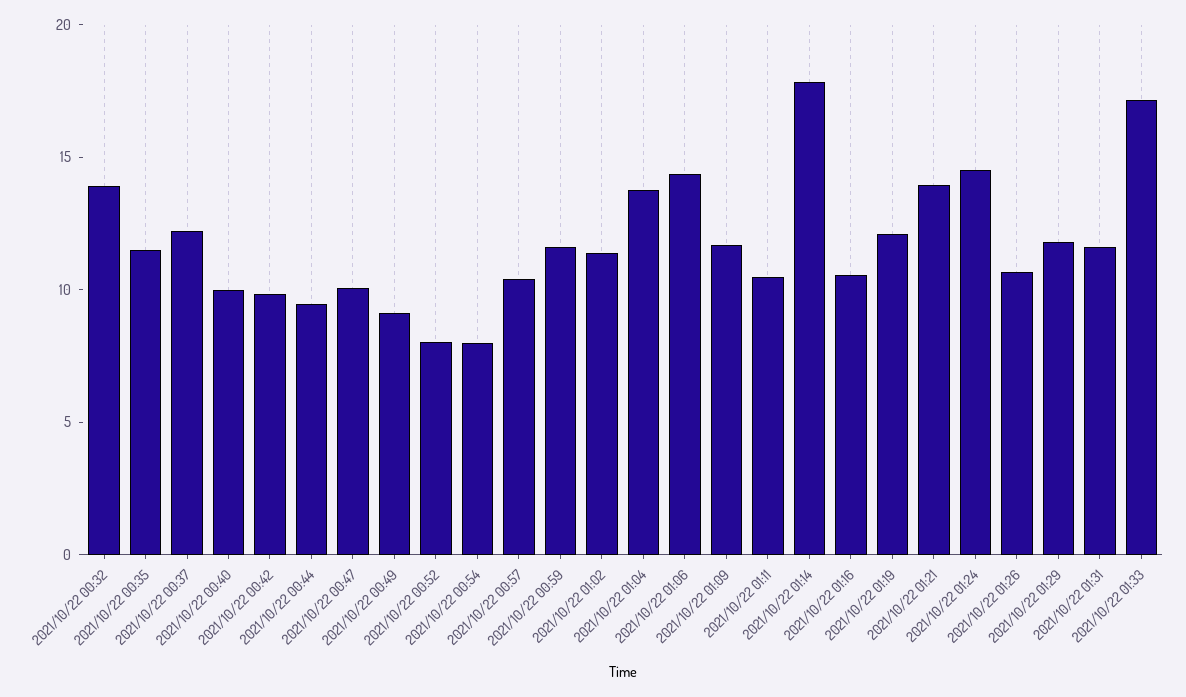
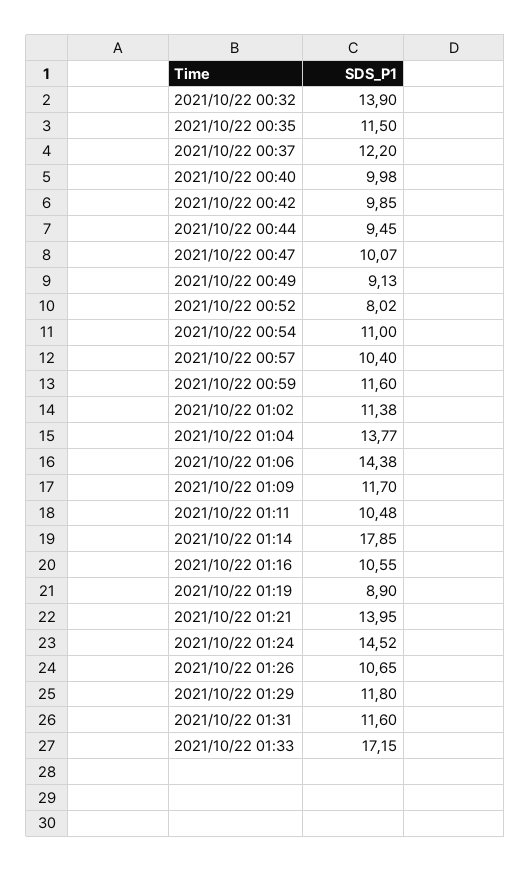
  {
    "2021/10/22 00:32": 13.9,
    "2021/10/22 00:35": 11.5,
    "2021/10/22 00:37": 12.2,
    "2021/10/22 00:40": 9.98,
    "2021/10/22 00:42": 9.85,
    "2021/10/22 00:44": 9.45,
    "2021/10/22 00:47": 10.07,
    "2021/10/22 00:49": 9.13,
    "2021/10/22 00:52": 8.02,
-   "2021/10/22 00:54": 8,
+   "2021/10/22 00:54": 11,
    "2021/10/22 00:57": 10.4,
    "2021/10/22 00:59": 11.6,
    "2021/10/22 01:02": 11.38,
    "2021/10/22 01:04": 13.77,
    "2021/10/22 01:06": 14.38,
    "2021/10/22 01:09": 11.7,
    "2021/10/22 01:11": 10.48,
    "2021/10/22 01:14": 17.85,
    "2021/10/22 01:16": 10.55,
-   "2021/10/22 01:19": 12,
+   "2021/10/22 01:19": 8.9,
    "2021/10/22 01:21": 13.95,
    "2021/10/22 01:24": 14.52,
    "2021/10/22 01:26": 10.65,
    "2021/10/22 01:29": 11.8,
    "2021/10/22 01:31": 11.6,
    "2021/10/22 01:33": 17.15
  }

